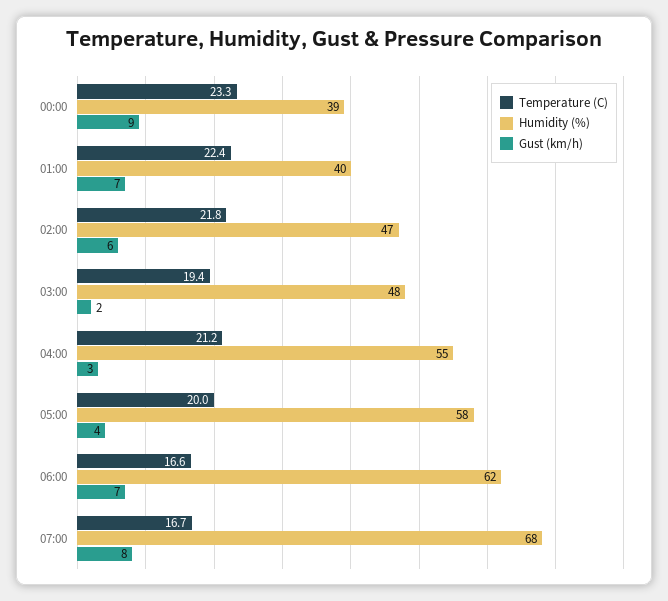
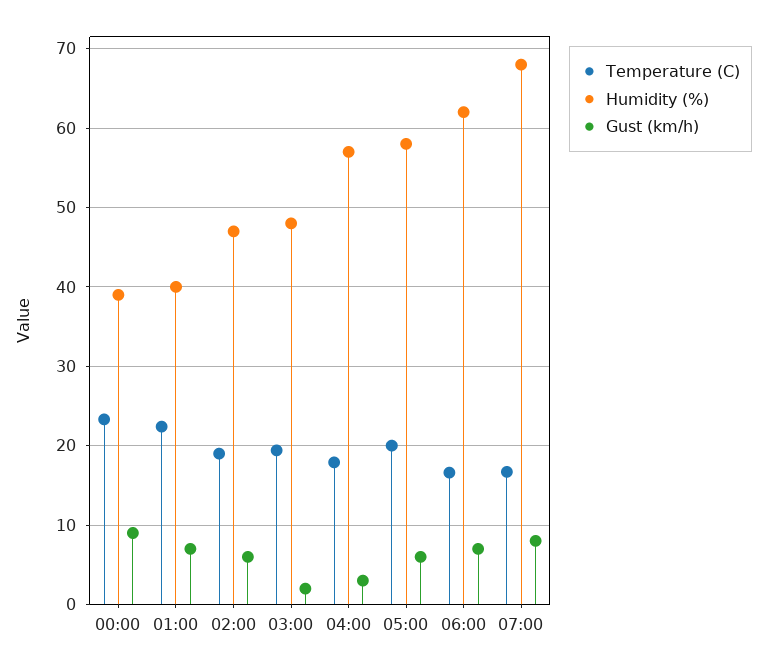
  {
    "Temperature (C)": {
      "00:00": 23.3,
      "01:00": 22.4,
-     "02:00": 21.8,
+     "02:00": 19,
      "03:00": 19.4,
-     "04:00": 21.2,
+     "04:00": 18,
      "05:00": 20,
      "06:00": 16.6,
      "07:00": 16.7
    },
    "Humidity (%)": {
      "00:00": 39,
      "01:00": 40,
      "02:00": 47,
      "03:00": 48,
-     "04:00": 55,
+     "04:00": 57,
      "05:00": 58,
      "06:00": 62,
      "07:00": 68
    },
    "Gust (km/h)": {
      "00:00": 9,
      "01:00": 7,
      "02:00": 6,
      "03:00": 2,
      "04:00": 3,
-     "05:00": 4,
+     "05:00": 6,
      "06:00": 7,
      "07:00": 8
    }
  }

